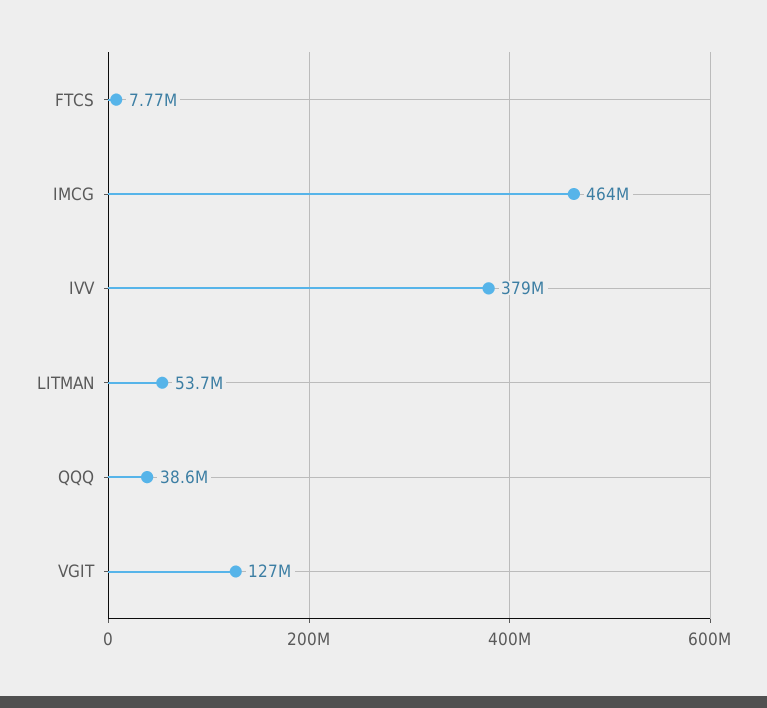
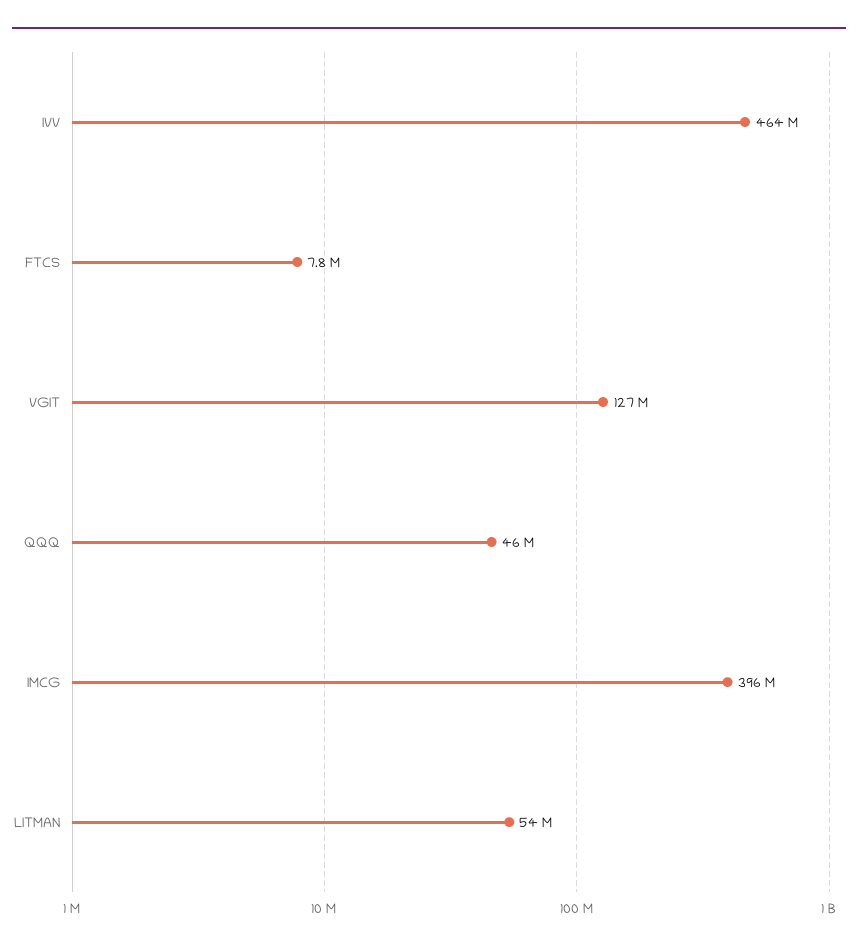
  {
    "FTCS": 7770000,
-   "IMCG": 464000000,
+   "IMCG": 396000000,
-   "IVV": 379000000,
+   "IVV": 464000000,
    "LITMAN": 53700000,
-   "QQQ": 38600000,
+   "QQQ": 46000000,
    "VGIT": 127000000
  }

